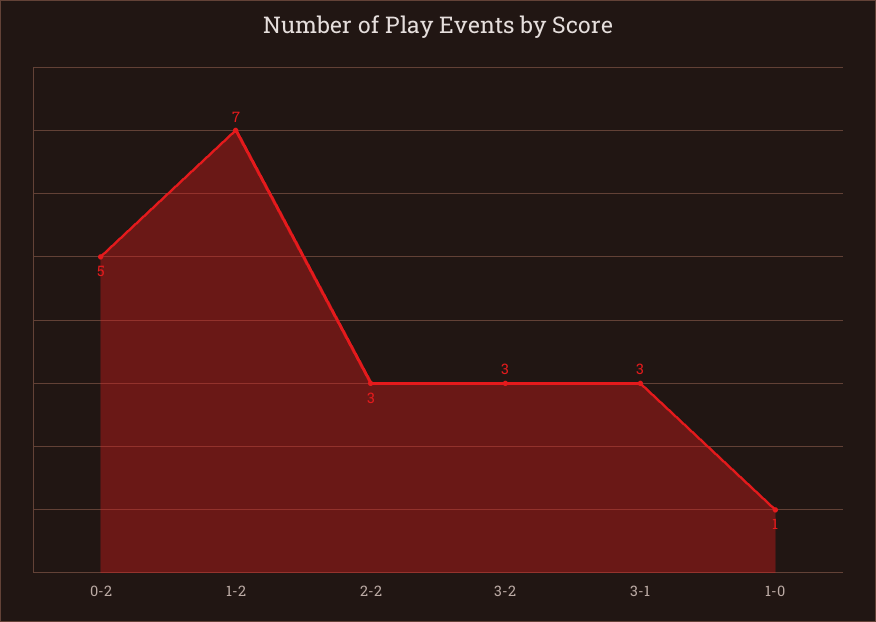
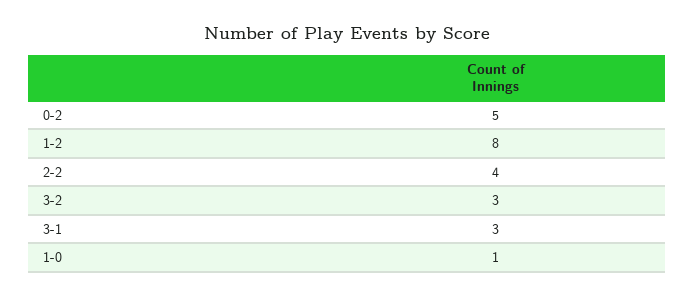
  {
    "0-2": 5,
-   "1-2": 7,
+   "1-2": 8,
-   "2-2": 3,
+   "2-2": 4,
    "3-2": 3,
    "3-1": 3,
    "1-0": 1
  }

